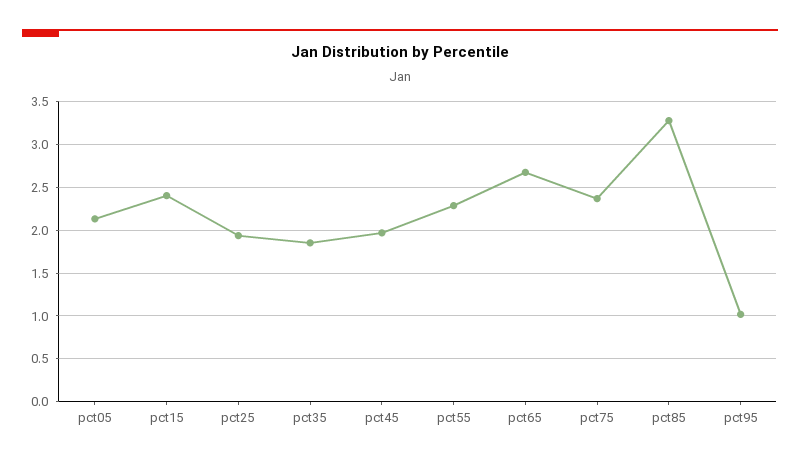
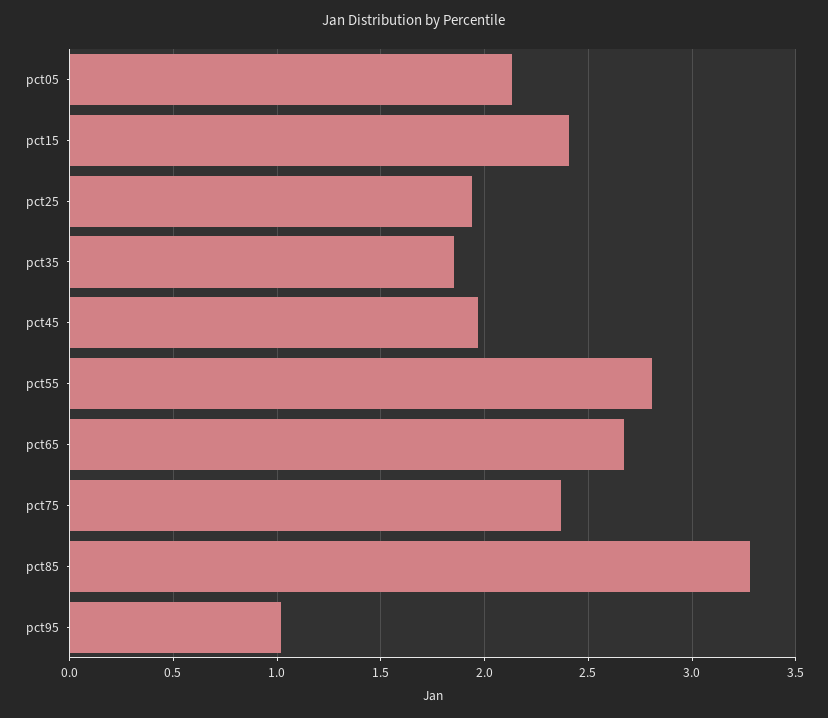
  {
    "pct05": 2.15,
    "pct15": 2.4,
    "pct25": 1.95,
    "pct35": 1.85,
    "pct45": 1.95,
-   "pct55": 2.3,
+   "pct55": 2.8,
    "pct65": 2.65,
    "pct75": 2.35,
    "pct85": 3.3,
    "pct95": 1
  }

